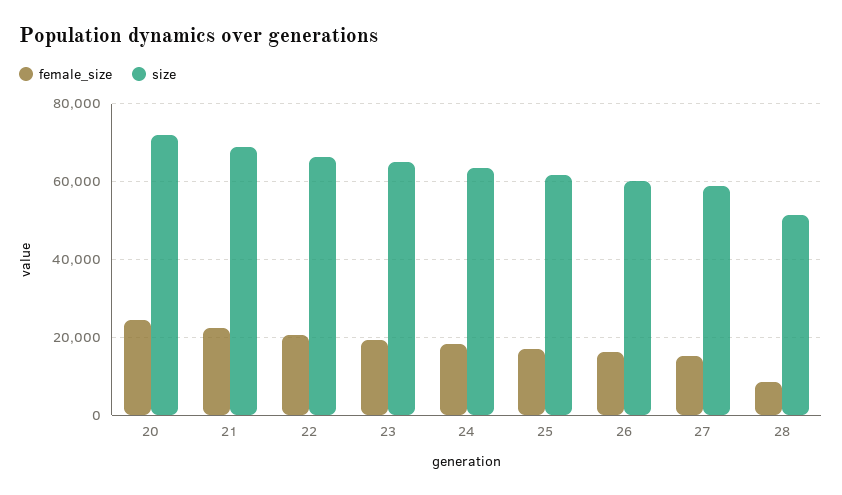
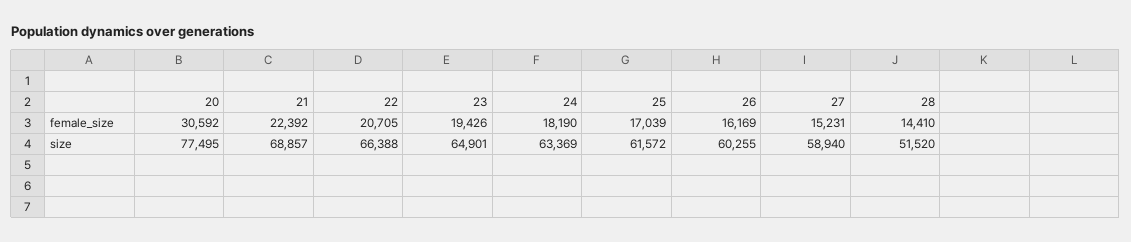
  {
    "female_size": {
-     "20": 24000,
+     "20": 30592,
      "21": 22392,
      "22": 20705,
      "23": 19426,
      "24": 18190,
      "25": 17039,
      "26": 16169,
      "27": 15231,
-     "28": 8000
+     "28": 14410
    },
    "size": {
-     "20": 72000,
+     "20": 77495,
      "21": 68857,
      "22": 66388,
      "23": 64901,
      "24": 63369,
      "25": 61572,
      "26": 60255,
      "27": 58940,
      "28": 51520
    }
  }

